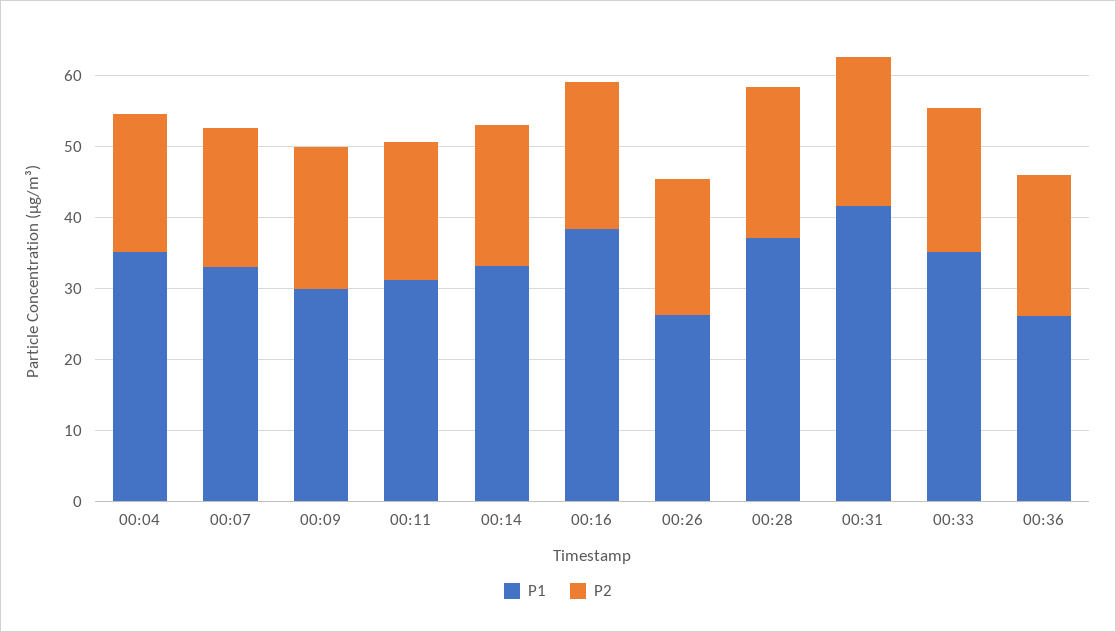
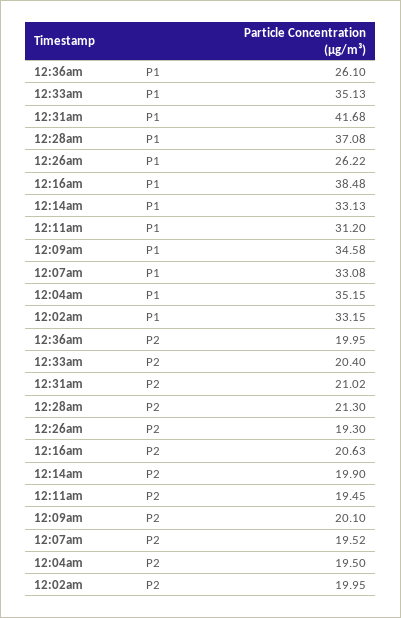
  {
    "P1": {
      "00:04": 35.15,
      "00:07": 33.08,
-     "00:09": 30,
+     "00:09": 34.58,
      "00:11": 31.2,
      "00:14": 33.13,
      "00:16": 38.48,
      "00:26": 26.22,
      "00:28": 37.08,
      "00:31": 41.68,
      "00:33": 35.13,
-     "00:36": 26.1
+     "00:36": 26.1,
+     "12:02am": 33.15
    },
    "P2": {
      "00:04": 19.5,
      "00:07": 19.52,
      "00:09": 20.1,
      "00:11": 19.45,
      "00:14": 19.9,
      "00:16": 20.63,
      "00:26": 19.3,
      "00:28": 21.3,
      "00:31": 21.02,
      "00:33": 20.4,
-     "00:36": 19.95
+     "00:36": 19.95,
+     "12:02am": 19.95
    }
  }

